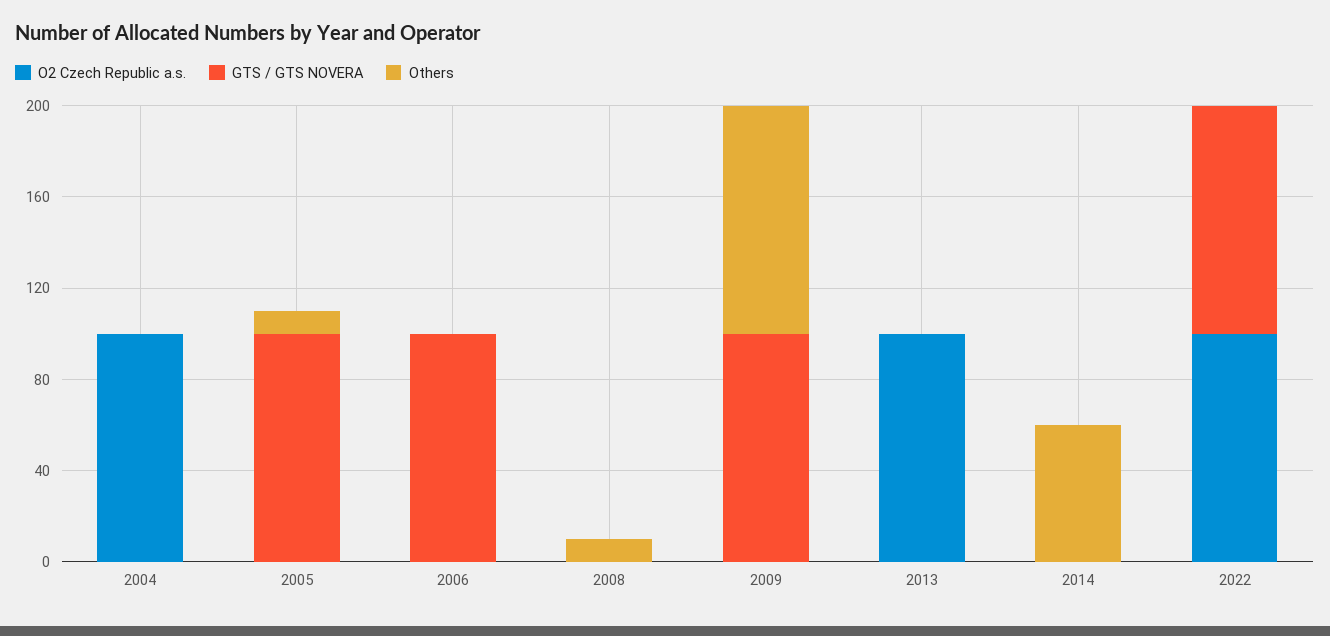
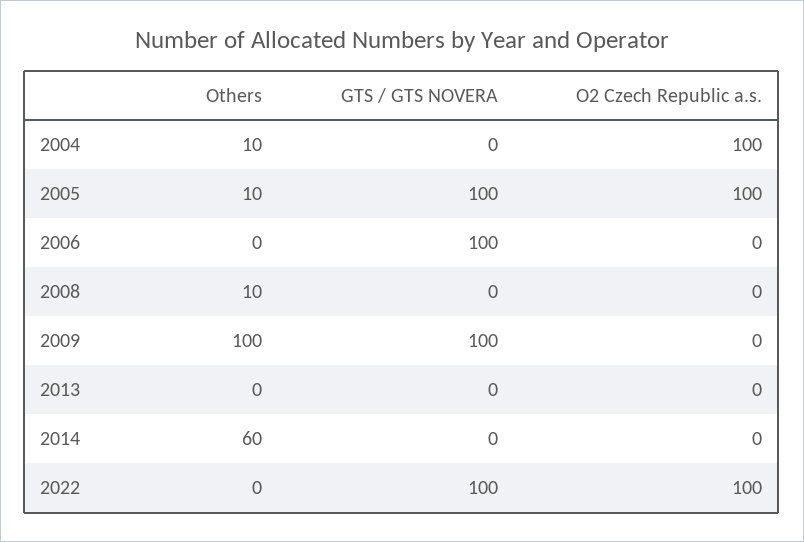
  {
    "O2 Czech Republic a.s.": {
      "2004": 100,
-     "2005": 0,
+     "2005": 100,
      "2006": 0,
      "2008": 0,
      "2009": 0,
-     "2013": 100,
+     "2013": 0,
      "2014": 0,
      "2022": 100
    },
    "GTS / GTS NOVERA": {
      "2004": 0,
      "2005": 100,
      "2006": 100,
      "2008": 0,
      "2009": 100,
      "2013": 0,
      "2014": 0,
      "2022": 100
    },
    "Others": {
-     "2004": 0,
+     "2004": 10,
      "2005": 10,
      "2006": 0,
      "2008": 10,
      "2009": 100,
      "2013": 0,
      "2014": 60,
      "2022": 0
    }
  }

